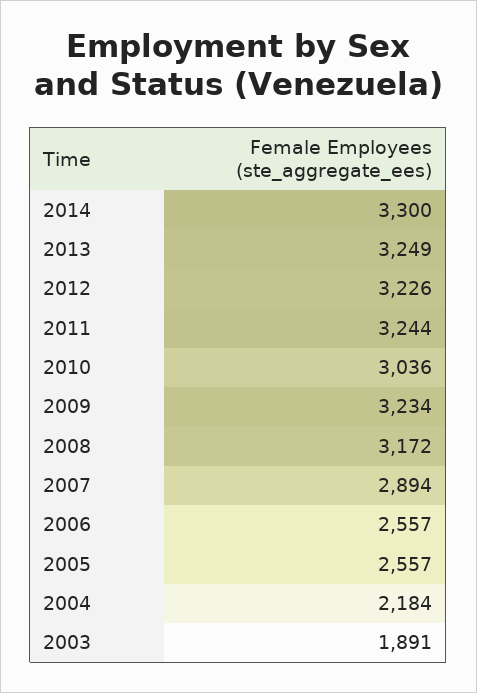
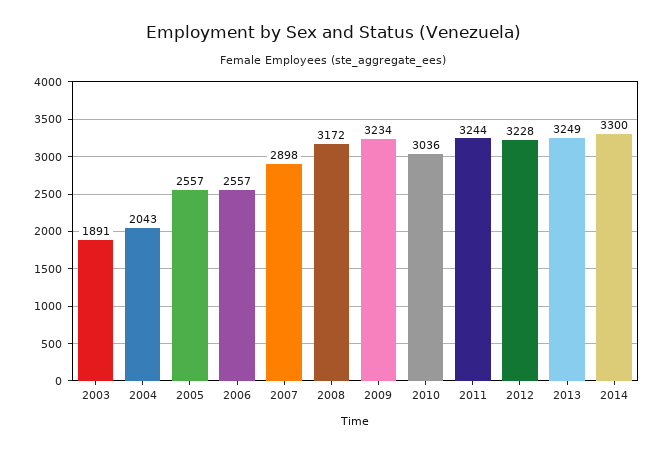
  {
    "2014": 3300,
    "2013": 3249,
-   "2012": 3226,
+   "2012": 3228,
    "2011": 3244,
    "2010": 3036,
    "2009": 3234,
    "2008": 3172,
-   "2007": 2894,
+   "2007": 2898,
    "2006": 2557,
    "2005": 2557,
-   "2004": 2184,
+   "2004": 2043,
    "2003": 1891
  }

